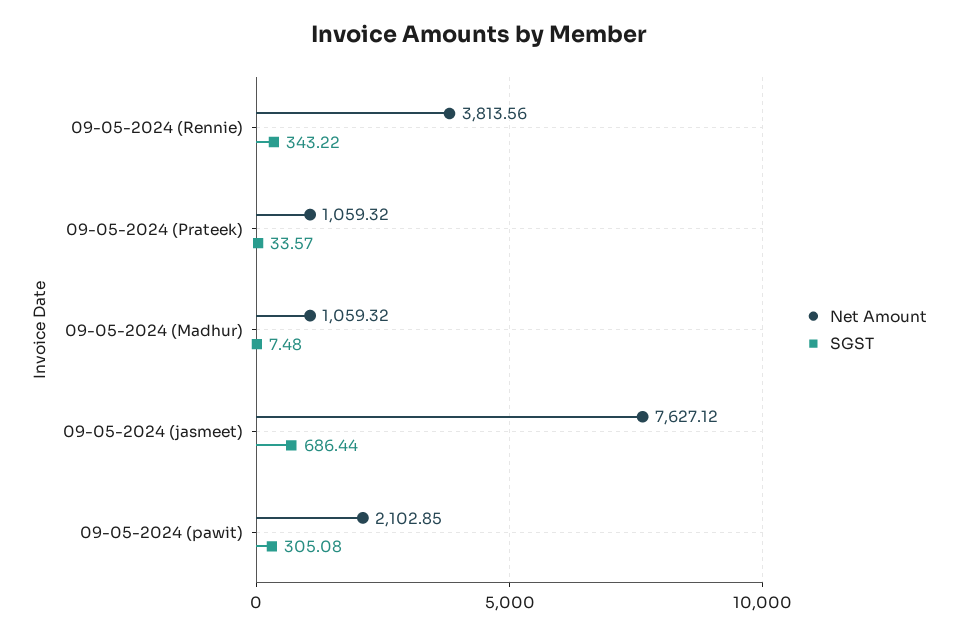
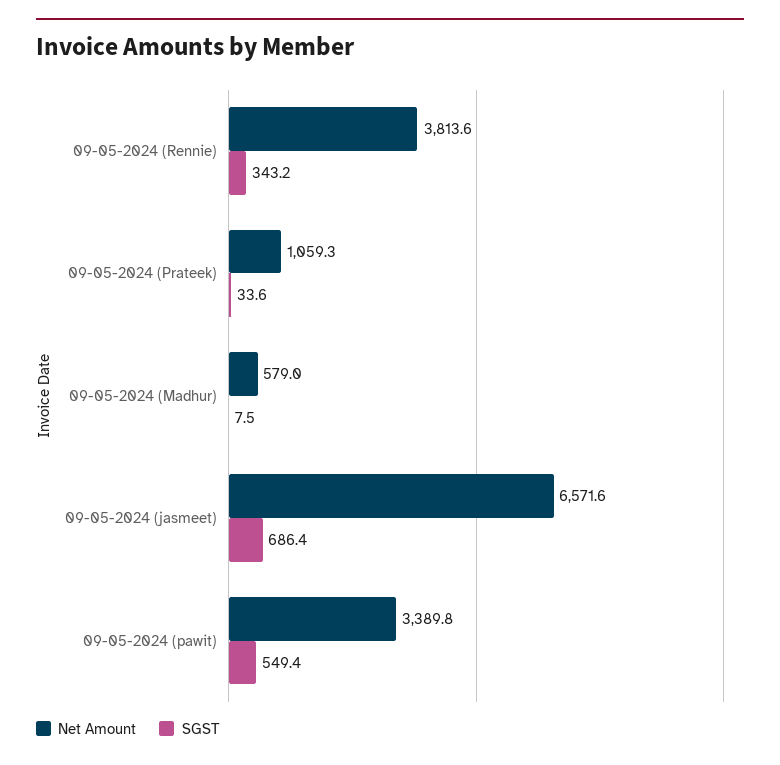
  {
    "Net Amount": {
      "09-05-2024 (Rennie)": 3813.56,
      "09-05-2024 (Prateek)": 1059.32,
-     "09-05-2024 (Madhur)": 1059.32,
+     "09-05-2024 (Madhur)": 579,
-     "09-05-2024 (jasmeet)": 7627.12,
+     "09-05-2024 (jasmeet)": 6571.6,
-     "09-05-2024 (pawit)": 2102.85
+     "09-05-2024 (pawit)": 3389.8
    },
    "SGST": {
      "09-05-2024 (Rennie)": 343.22,
      "09-05-2024 (Prateek)": 33.57,
      "09-05-2024 (Madhur)": 7.48,
      "09-05-2024 (jasmeet)": 686.44,
-     "09-05-2024 (pawit)": 305.08
+     "09-05-2024 (pawit)": 549.4
    }
  }

